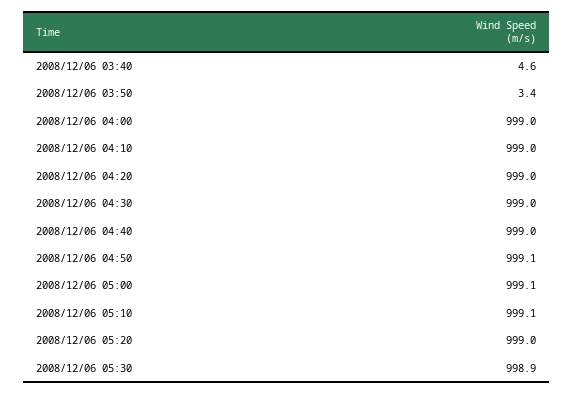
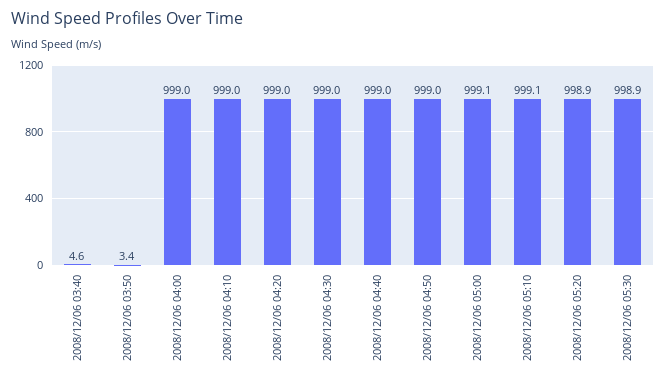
  {
    "2008/12/06 03:40": 4.6,
    "2008/12/06 03:50": 3.4,
    "2008/12/06 04:00": 999,
    "2008/12/06 04:10": 999,
    "2008/12/06 04:20": 999,
    "2008/12/06 04:30": 999,
    "2008/12/06 04:40": 999,
-   "2008/12/06 04:50": 999.1,
+   "2008/12/06 04:50": 999,
    "2008/12/06 05:00": 999.1,
    "2008/12/06 05:10": 999.1,
-   "2008/12/06 05:20": 999,
+   "2008/12/06 05:20": 998.9,
    "2008/12/06 05:30": 998.9
  }

